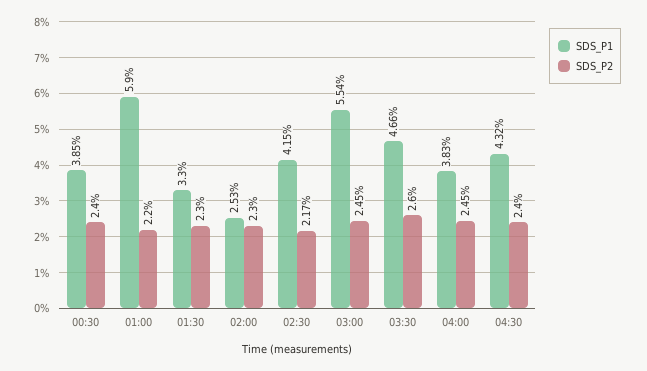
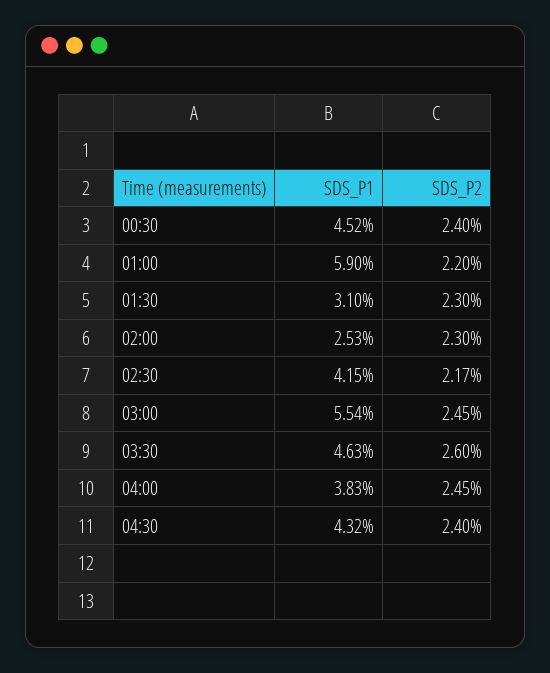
  {
    "SDS_P1": {
-     "00:30": 3.85,
+     "00:30": 4.52,
      "01:00": 5.9,
-     "01:30": 3.3,
+     "01:30": 3.1,
      "02:00": 2.53,
      "02:30": 4.15,
      "03:00": 5.54,
-     "03:30": 4.66,
+     "03:30": 4.63,
      "04:00": 3.83,
      "04:30": 4.32
    },
    "SDS_P2": {
      "00:30": 2.4,
      "01:00": 2.2,
      "01:30": 2.3,
      "02:00": 2.3,
      "02:30": 2.17,
      "03:00": 2.45,
      "03:30": 2.6,
      "04:00": 2.45,
      "04:30": 2.4
    }
  }

